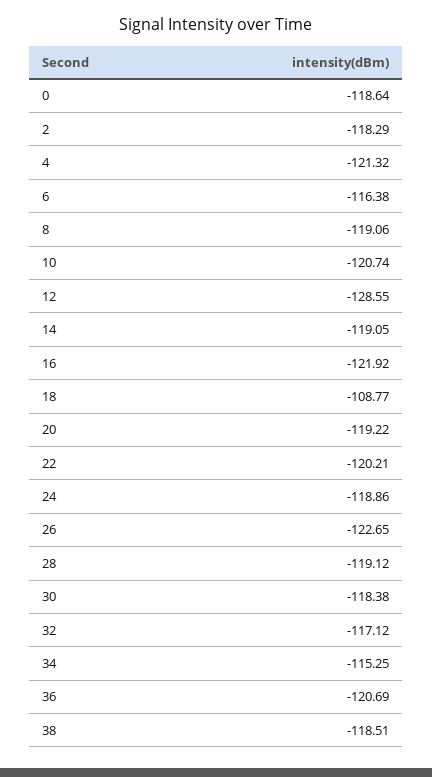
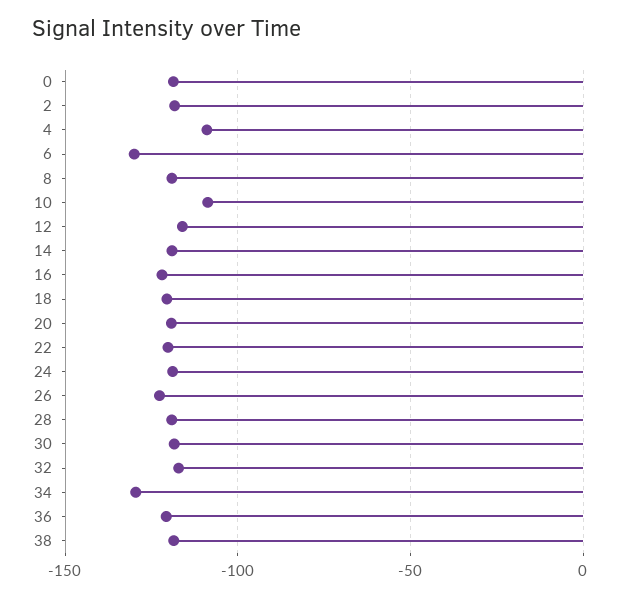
  {
    "0": -118.64,
    "2": -118.29,
-   "4": -121.32,
+   "4": -110,
-   "6": -116.38,
+   "6": -130,
    "8": -119.06,
-   "10": -120.74,
+   "10": -110,
-   "12": -128.55,
+   "12": -115,
    "14": -119.05,
    "16": -121.92,
-   "18": -108.77,
+   "18": -120,
    "20": -119.22,
    "22": -120.21,
    "24": -118.86,
    "26": -122.65,
    "28": -119.12,
    "30": -118.38,
    "32": -117.12,
-   "34": -115.25,
+   "34": -130,
    "36": -120.69,
    "38": -118.51
  }

